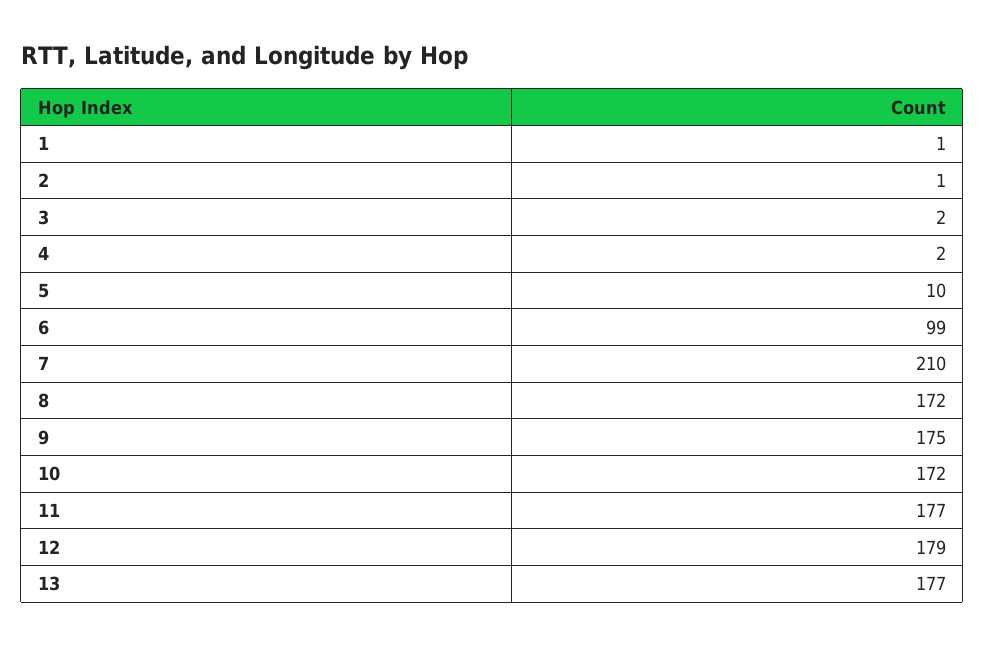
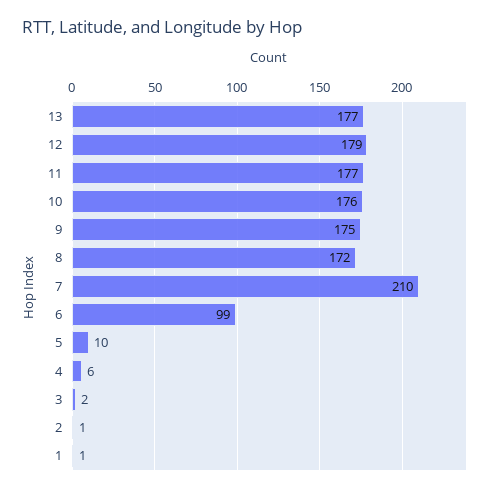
  {
    "1": 1,
    "2": 1,
    "3": 2,
-   "4": 2,
+   "4": 6,
    "5": 10,
    "6": 99,
    "7": 210,
    "8": 172,
    "9": 175,
-   "10": 172,
+   "10": 176,
    "11": 177,
    "12": 179,
    "13": 177
  }

